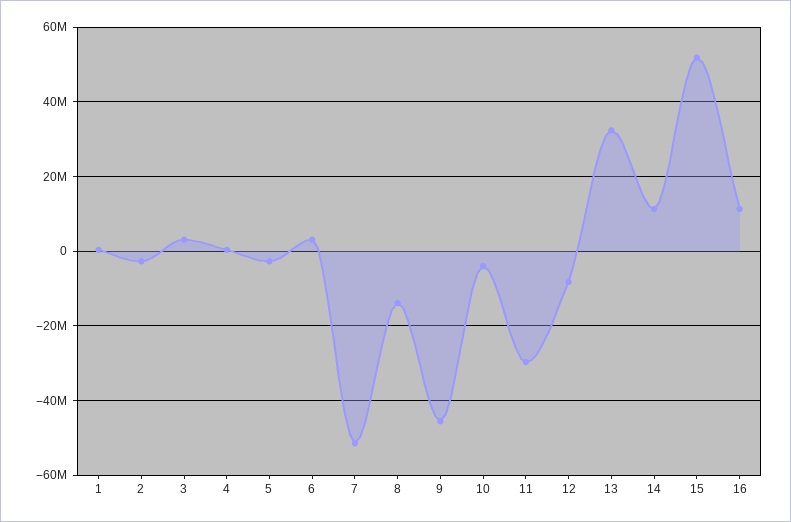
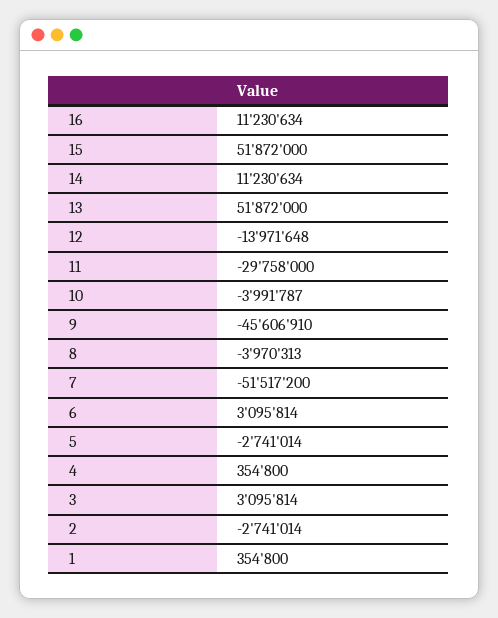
  {
    "1": 354800,
    "2": -2741014,
    "3": 3095814,
    "4": 354800,
    "5": -2741014,
    "6": 3095814,
    "7": -51517200,
-   "8": -14000000,
+   "8": -3970313,
    "9": -45606910,
    "10": -3991787,
    "11": -29758000,
-   "12": -8000000,
+   "12": -13971648,
-   "13": 32000000,
+   "13": 51872000,
    "14": 11230634,
    "15": 51872000,
    "16": 11230634
  }

